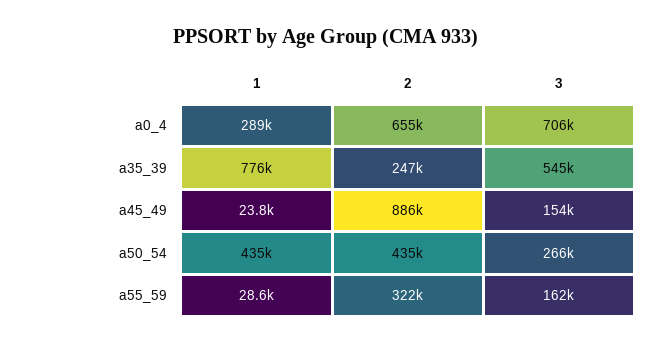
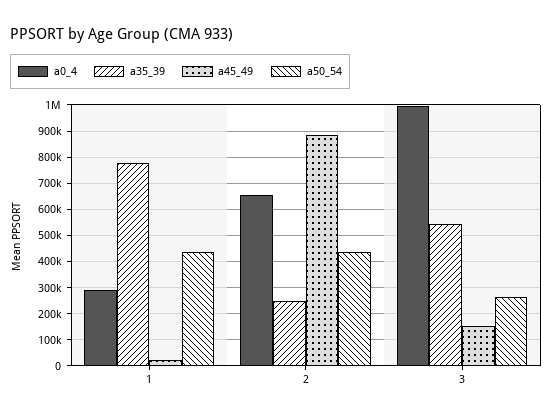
  {
    "a0_4": {
      "1": 289000,
      "2": 655000,
-     "3": 706000
+     "3": 1000000
    },
    "a35_39": {
      "1": 776000,
      "2": 247000,
      "3": 545000
    },
    "a45_49": {
      "1": 23800,
      "2": 886000,
      "3": 154000
    },
    "a50_54": {
      "1": 435000,
      "2": 435000,
      "3": 266000
-   },
+   }
-   "a55_59": {
-     "1": 28600,
-     "2": 322000,
-     "3": 162000
-   }
  }

